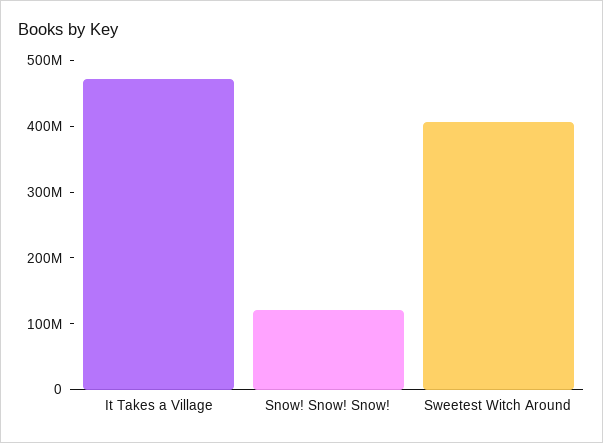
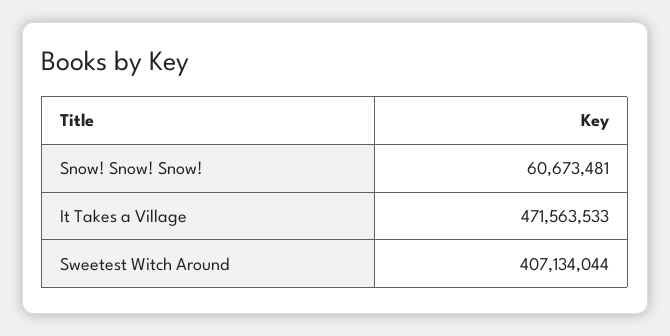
  {
    "It Takes a Village": 471563533,
-   "Snow! Snow! Snow!": 120000000,
+   "Snow! Snow! Snow!": 60673481,
    "Sweetest Witch Around": 407134044
  }

